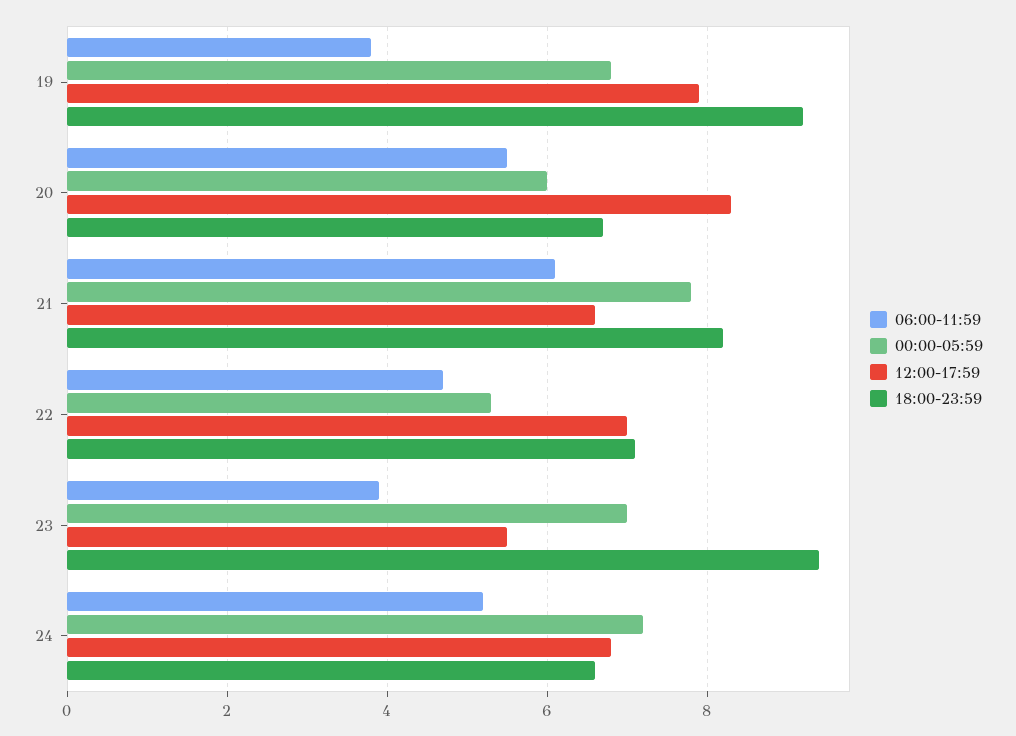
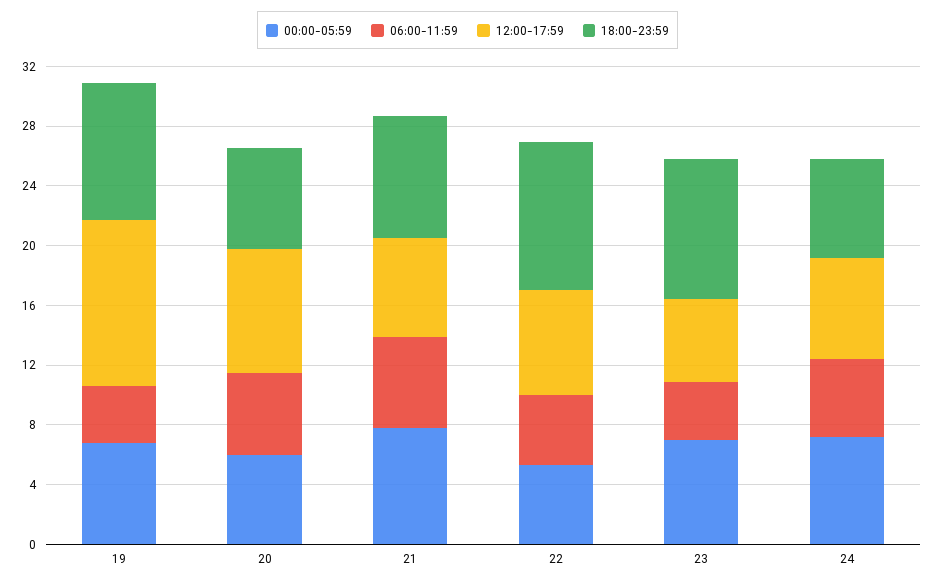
  {
    "06:00-11:59": {
      "19": 4,
      "20": 5.5,
      "21": 6,
      "22": 4.5,
      "23": 4,
      "24": 5
    },
    "00:00-05:59": {
      "19": 7,
      "20": 6,
      "21": 8,
      "22": 5.5,
      "23": 7,
      "24": 7
    },
    "12:00-17:59": {
-     "19": 8,
+     "19": 11,
      "20": 8.5,
      "21": 6.5,
      "22": 7,
      "23": 5.5,
      "24": 7
    },
    "18:00-23:59": {
      "19": 9,
      "20": 6.5,
      "21": 8,
-     "22": 7,
+     "22": 10,
      "23": 9.5,
      "24": 6.5
    }
  }

